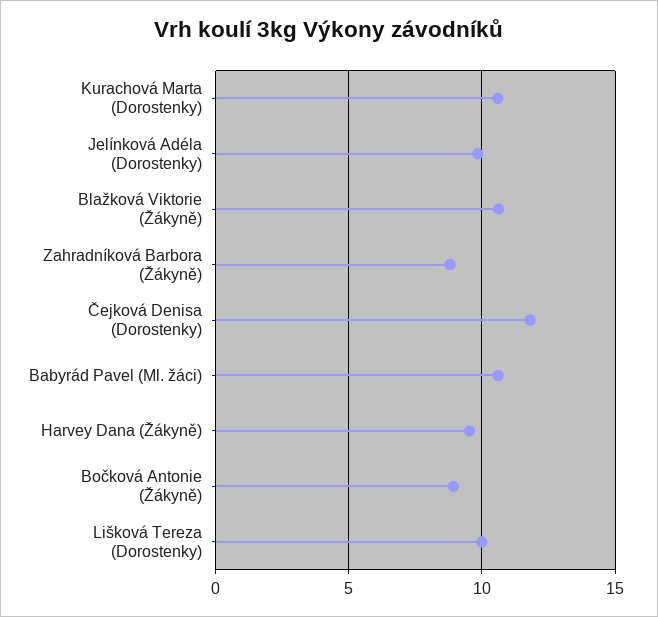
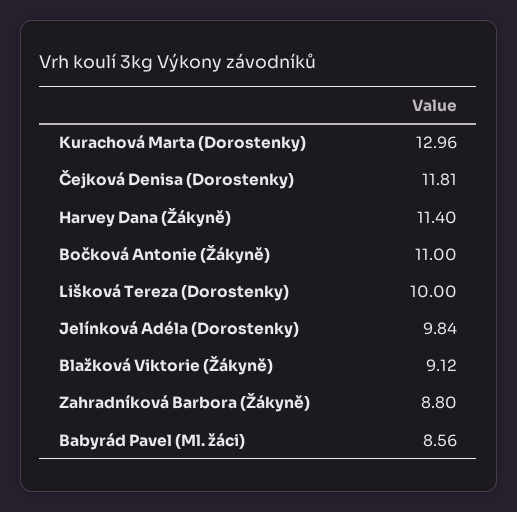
  {
-   "Kurachová Marta (Dorostenky)": 10.5,
+   "Kurachová Marta (Dorostenky)": 12.96,
    "Jelínková Adéla (Dorostenky)": 9.84,
-   "Blažková Viktorie (Žákyně)": 10.5,
+   "Blažková Viktorie (Žákyně)": 9.12,
    "Zahradníková Barbora (Žákyně)": 8.8,
    "Čejková Denisa (Dorostenky)": 11.81,
-   "Babyrád Pavel (Ml. žáci)": 10.5,
+   "Babyrád Pavel (Ml. žáci)": 8.56,
-   "Harvey Dana (Žákyně)": 9.5,
+   "Harvey Dana (Žákyně)": 11.4,
-   "Bočková Antonie (Žákyně)": 9,
+   "Bočková Antonie (Žákyně)": 11,
    "Lišková Tereza (Dorostenky)": 10
  }

